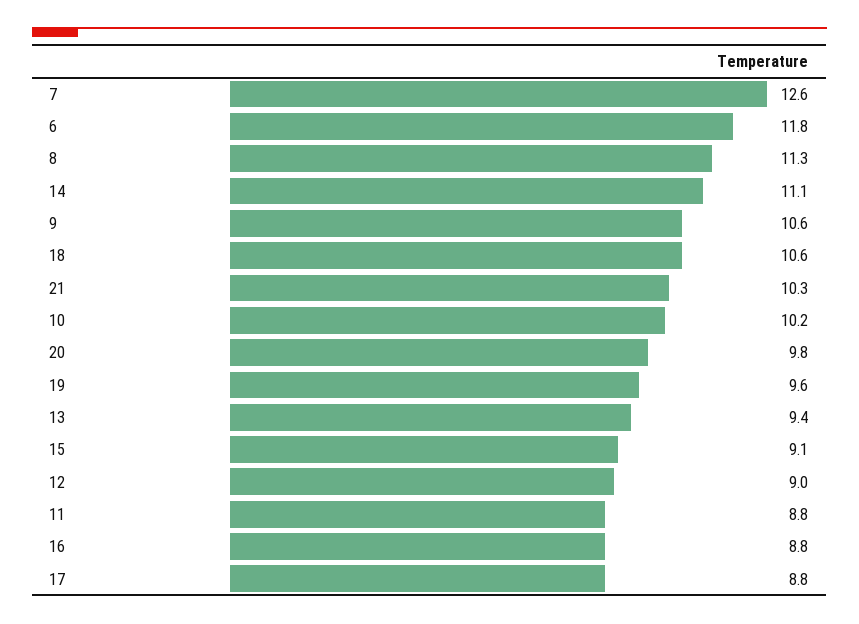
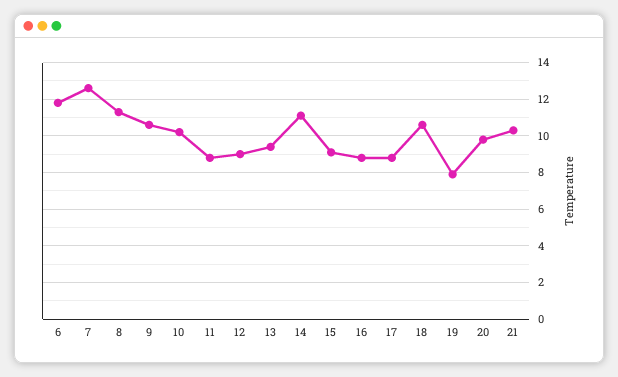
  {
    "7": 12.6,
    "6": 11.8,
    "8": 11.3,
    "14": 11.1,
    "9": 10.6,
    "18": 10.6,
    "21": 10.3,
    "10": 10.2,
    "20": 9.8,
-   "19": 9.6,
+   "19": 8,
    "13": 9.4,
    "15": 9.1,
    "12": 9,
    "11": 8.8,
    "16": 8.8,
    "17": 8.8
  }

